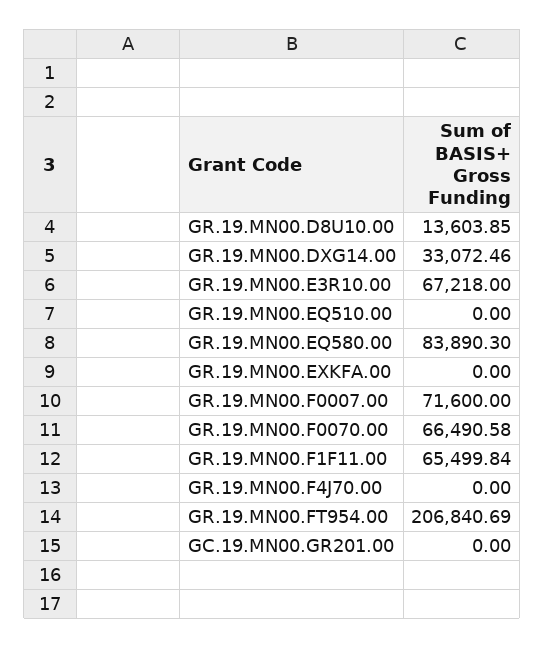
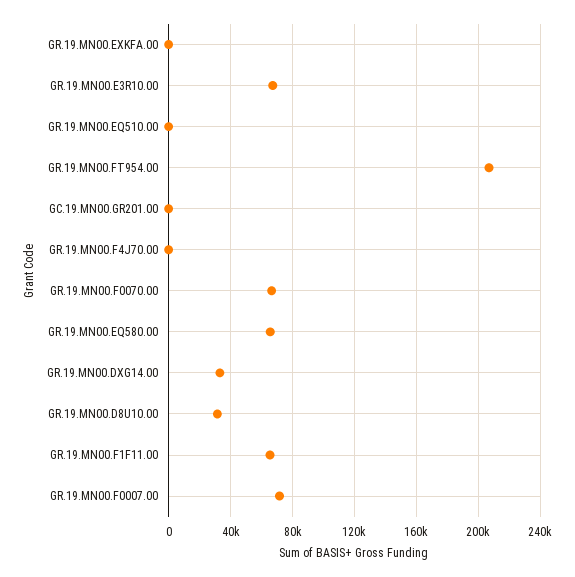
  {
-   "GR.19.MN00.D8U10.00": 13603.85,
+   "GR.19.MN00.D8U10.00": 30000,
    "GR.19.MN00.DXG14.00": 33072.46,
    "GR.19.MN00.E3R10.00": 67218,
    "GR.19.MN00.EQ510.00": 0,
-   "GR.19.MN00.EQ580.00": 83890.3,
+   "GR.19.MN00.EQ580.00": 65000,
    "GR.19.MN00.EXKFA.00": 0,
    "GR.19.MN00.F0007.00": 71600,
    "GR.19.MN00.F0070.00": 66490.58,
    "GR.19.MN00.F1F11.00": 65499.84,
    "GR.19.MN00.F4J70.00": 0,
    "GR.19.MN00.FT954.00": 206840.69,
    "GC.19.MN00.GR201.00": 0
  }

